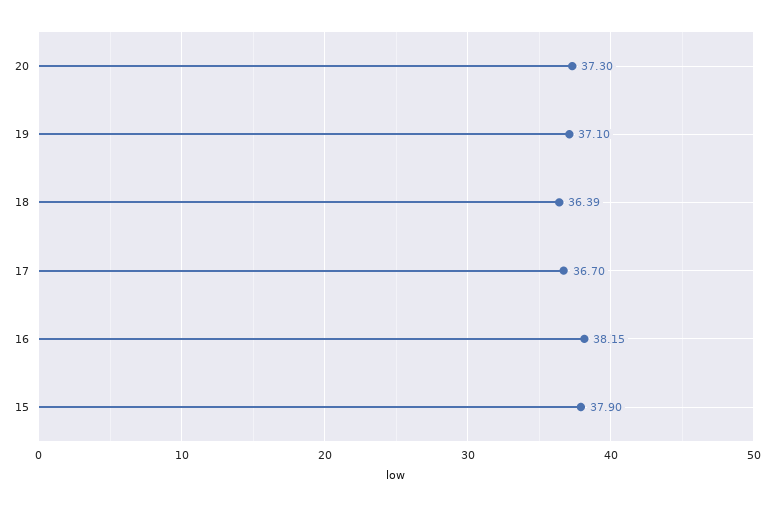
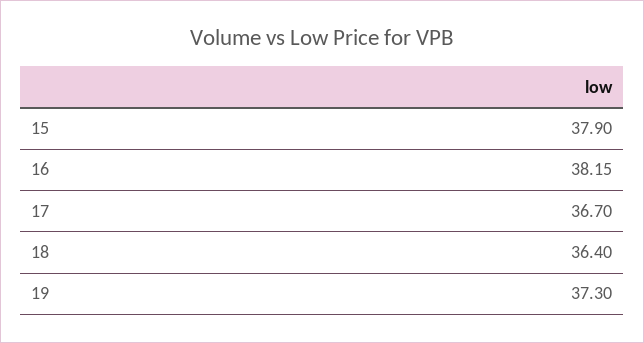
  {
-   "20": 37.3,
-   "19": 37.1,
+   "19": 37.3,
-   "18": 36.39,
+   "18": 36.4,
    "17": 36.7,
    "16": 38.15,
    "15": 37.9
  }

